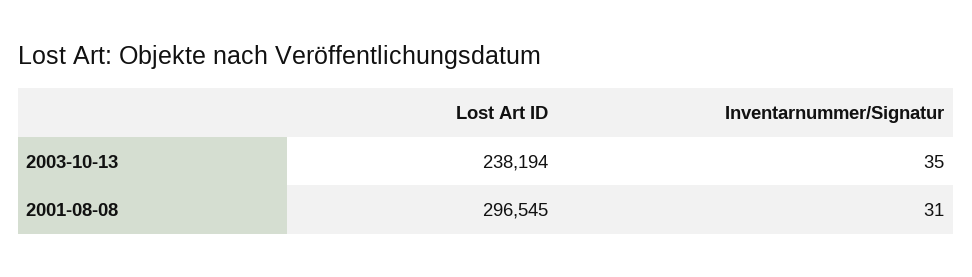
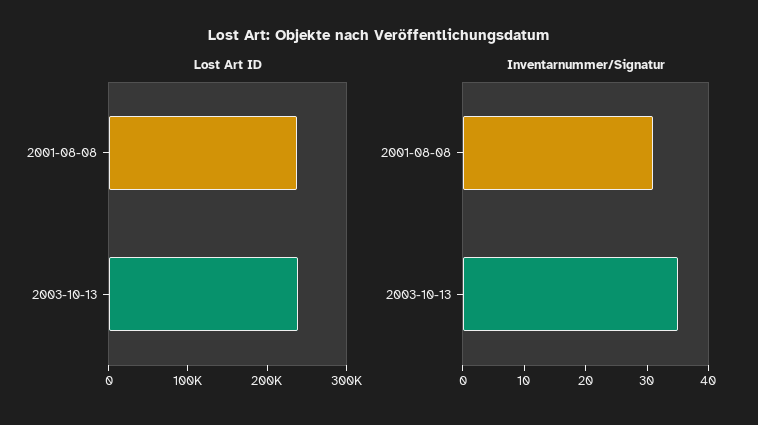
  {
    "Lost Art ID": {
      "2003-10-13": 238194,
-     "2001-08-08": 296545
+     "2001-08-08": 240000
    },
    "Inventarnummer/Signatur": {
      "2003-10-13": 35,
      "2001-08-08": 31
    }
  }

